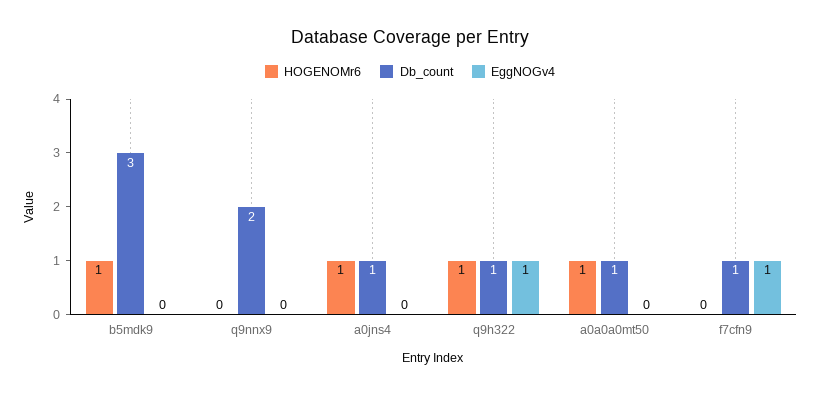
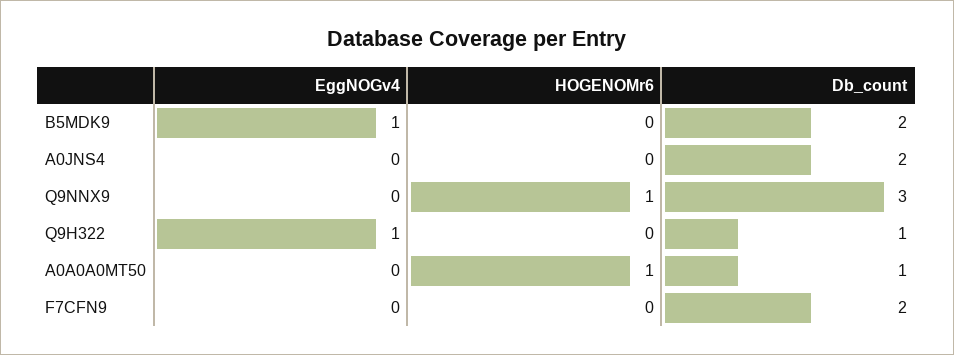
  {
    "HOGENOMr6": {
-     "b5mdk9": 1,
+     "b5mdk9": 0,
-     "q9nnx9": 0,
+     "q9nnx9": 1,
-     "a0jns4": 1,
+     "a0jns4": 0,
-     "q9h322": 1,
+     "q9h322": 0,
      "a0a0a0mt50": 1,
      "f7cfn9": 0
    },
    "Db_count": {
-     "b5mdk9": 3,
+     "b5mdk9": 2,
-     "q9nnx9": 2,
+     "q9nnx9": 3,
-     "a0jns4": 1,
+     "a0jns4": 2,
      "q9h322": 1,
      "a0a0a0mt50": 1,
-     "f7cfn9": 1
+     "f7cfn9": 2
    },
    "EggNOGv4": {
-     "b5mdk9": 0,
+     "b5mdk9": 1,
      "q9nnx9": 0,
      "a0jns4": 0,
      "q9h322": 1,
      "a0a0a0mt50": 0,
-     "f7cfn9": 1
+     "f7cfn9": 0
    }
  }

